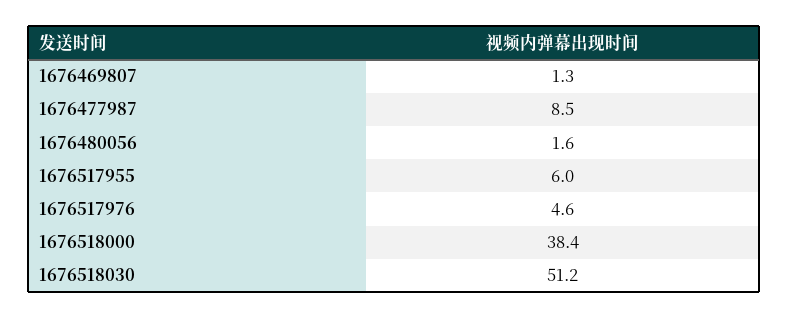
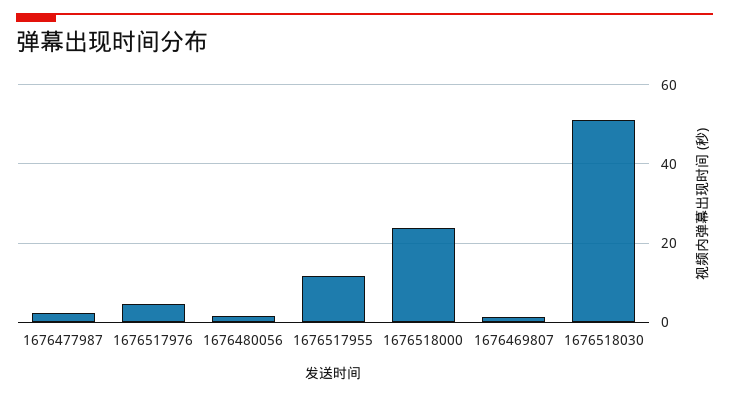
  {
    "1676469807": 1.3,
-   "1676477987": 8.5,
+   "1676477987": 2,
    "1676480056": 1.6,
-   "1676517955": 6,
+   "1676517955": 12,
    "1676517976": 4.6,
-   "1676518000": 38.4,
+   "1676518000": 24,
    "1676518030": 51.2
  }

